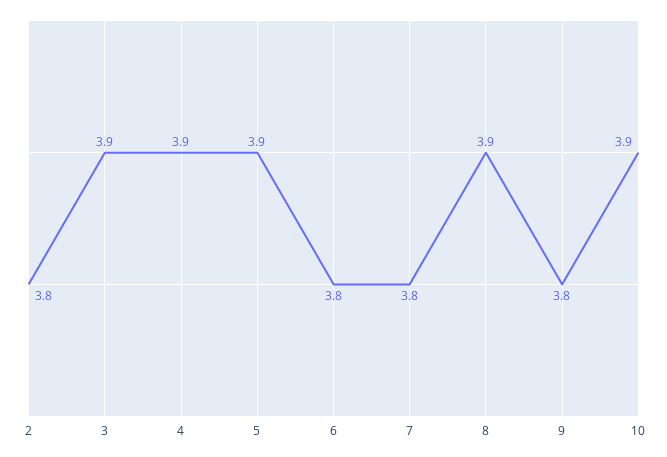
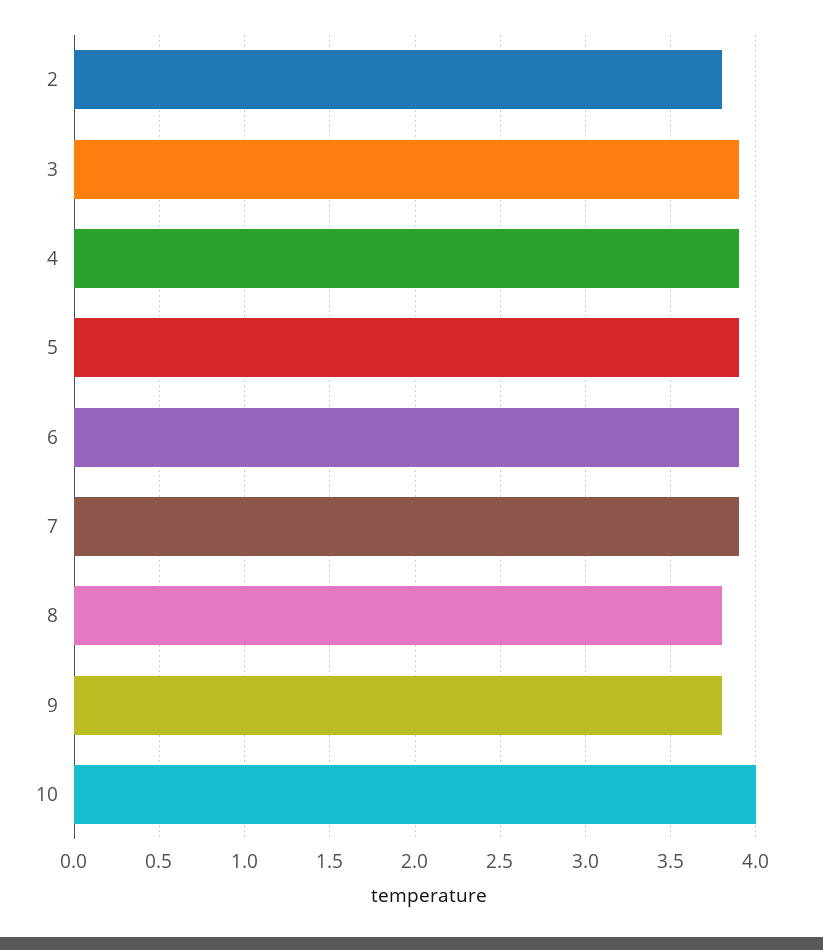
  {
    "2": 3.8,
    "3": 3.9,
    "4": 3.9,
    "5": 3.9,
-   "6": 3.8,
+   "6": 3.9,
-   "7": 3.8,
+   "7": 3.9,
-   "8": 3.9,
+   "8": 3.8,
    "9": 3.8,
-   "10": 3.9
+   "10": 4
  }

